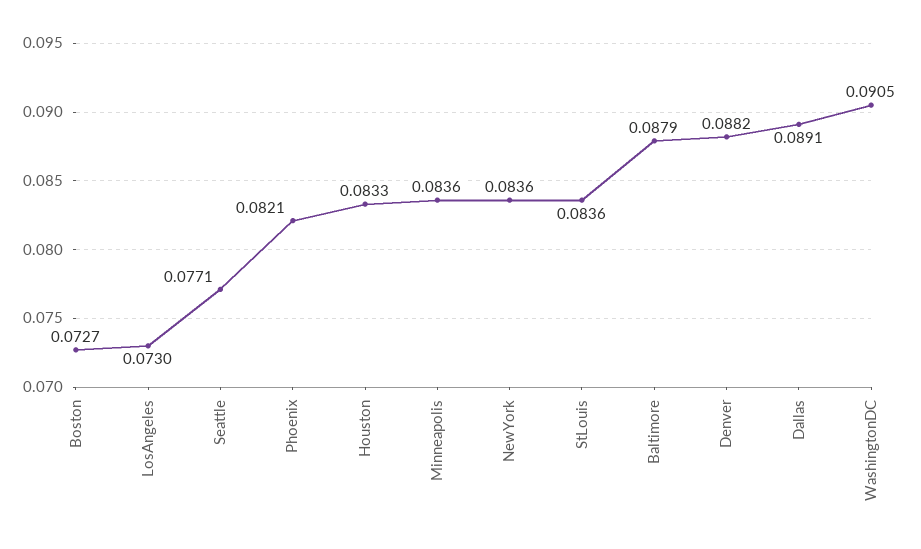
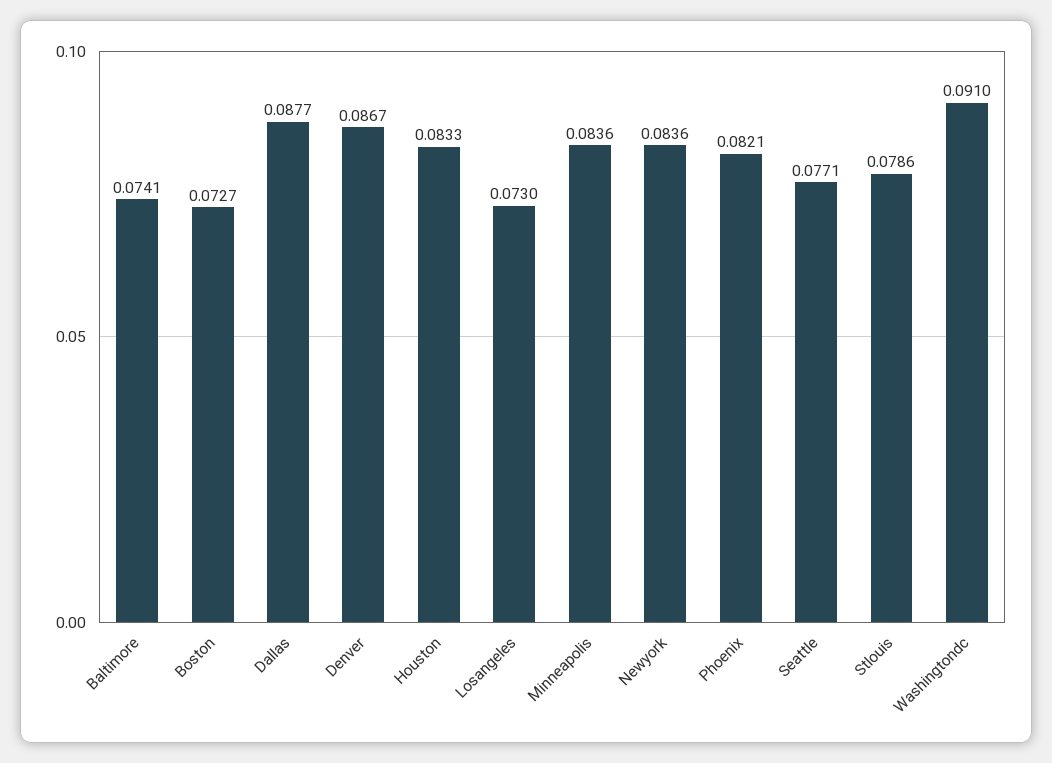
  {
    "Boston": 0.0727,
    "LosAngeles": 0.073,
    "Seattle": 0.0771,
    "Phoenix": 0.0821,
    "Houston": 0.0833,
    "Minneapolis": 0.0836,
    "NewYork": 0.0836,
-   "StLouis": 0.0836,
+   "StLouis": 0.0786,
-   "Baltimore": 0.0879,
+   "Baltimore": 0.0741,
-   "Denver": 0.0882,
+   "Denver": 0.0867,
-   "Dallas": 0.0891,
+   "Dallas": 0.0877,
-   "WashingtonDC": 0.0905
+   "WashingtonDC": 0.091
  }

